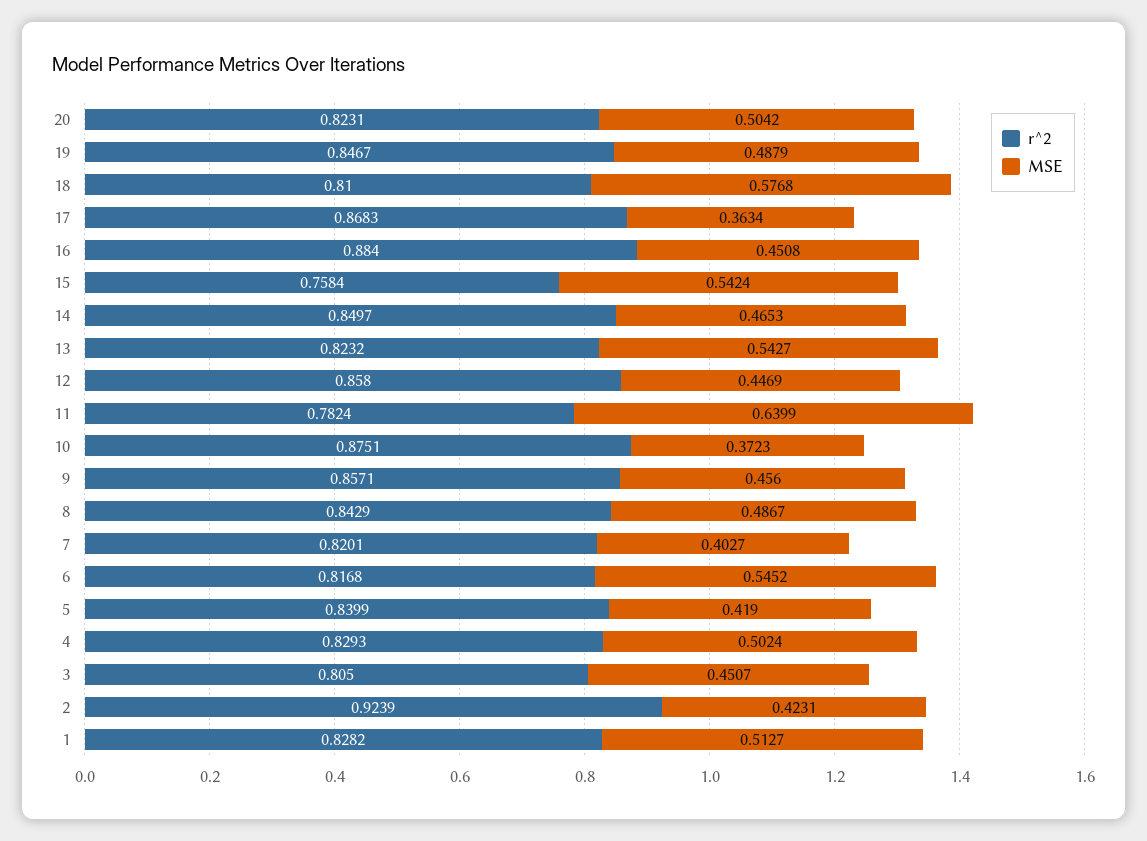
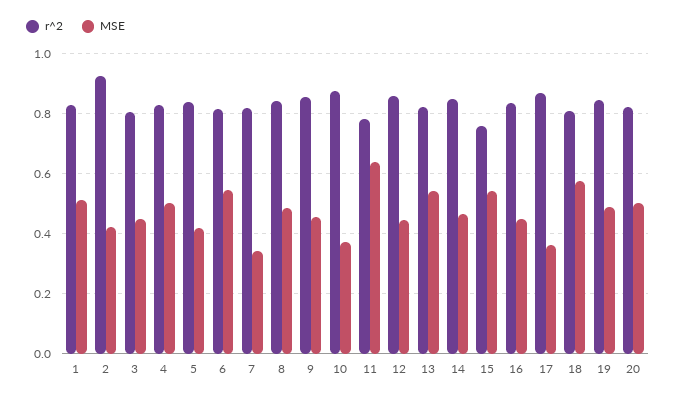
  {
    "r^2": {
      "20": 0.8231,
      "19": 0.8467,
      "18": 0.81,
      "17": 0.8683,
-     "16": 0.884,
+     "16": 0.84,
      "15": 0.7584,
      "14": 0.8497,
      "13": 0.8232,
      "12": 0.858,
      "11": 0.7824,
      "10": 0.8751,
      "9": 0.8571,
      "8": 0.8429,
      "7": 0.8201,
      "6": 0.8168,
      "5": 0.8399,
      "4": 0.8293,
      "3": 0.805,
      "2": 0.9239,
      "1": 0.8282
    },
    "MSE": {
      "20": 0.5042,
      "19": 0.4879,
      "18": 0.5768,
      "17": 0.3634,
      "16": 0.4508,
      "15": 0.5424,
      "14": 0.4653,
      "13": 0.5427,
      "12": 0.4469,
      "11": 0.6399,
      "10": 0.3723,
      "9": 0.456,
      "8": 0.4867,
-     "7": 0.4027,
+     "7": 0.34,
      "6": 0.5452,
      "5": 0.419,
      "4": 0.5024,
      "3": 0.4507,
      "2": 0.4231,
      "1": 0.5127
    }
  }

